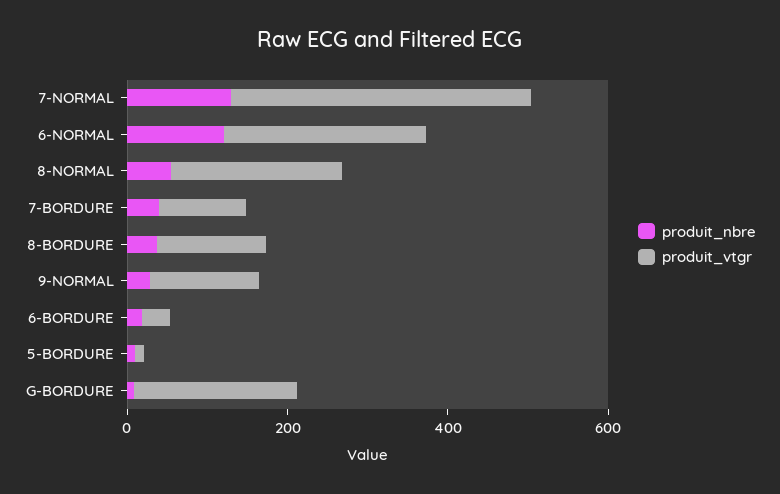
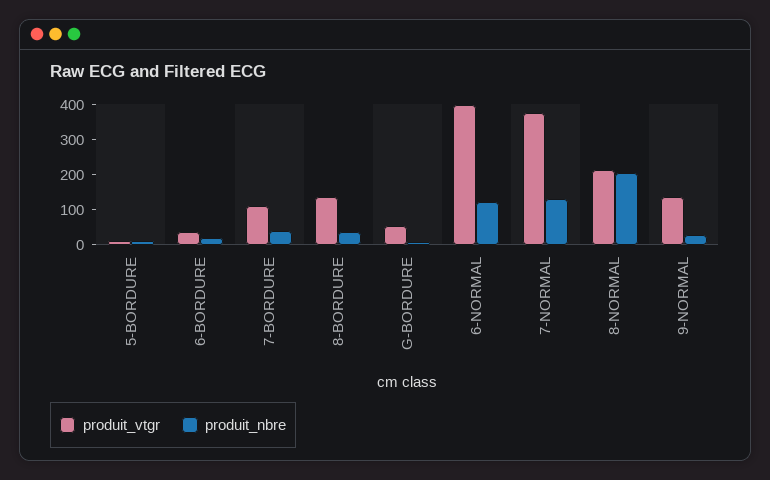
  {
    "produit_nbre": {
      "7-NORMAL": 125,
      "6-NORMAL": 125,
-     "8-NORMAL": 50,
+     "8-NORMAL": 200,
      "7-BORDURE": 50,
      "8-BORDURE": 25,
      "9-NORMAL": 25,
      "6-BORDURE": 25,
      "5-BORDURE": 0,
      "G-BORDURE": 0
    },
    "produit_vtgr": {
      "7-NORMAL": 375,
-     "6-NORMAL": 250,
+     "6-NORMAL": 400,
      "8-NORMAL": 225,
      "7-BORDURE": 100,
      "8-BORDURE": 125,
      "9-NORMAL": 125,
      "6-BORDURE": 25,
      "5-BORDURE": 0,
-     "G-BORDURE": 200
+     "G-BORDURE": 50
    }
  }

